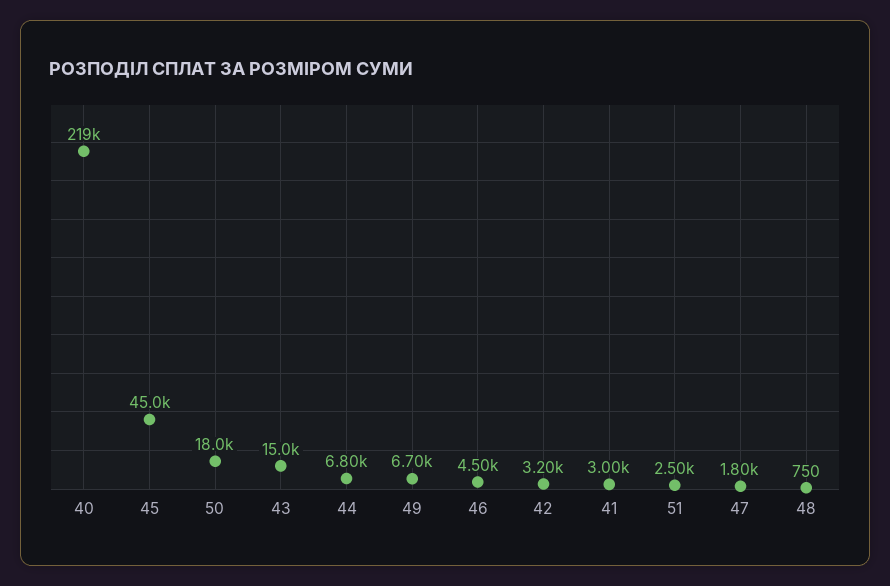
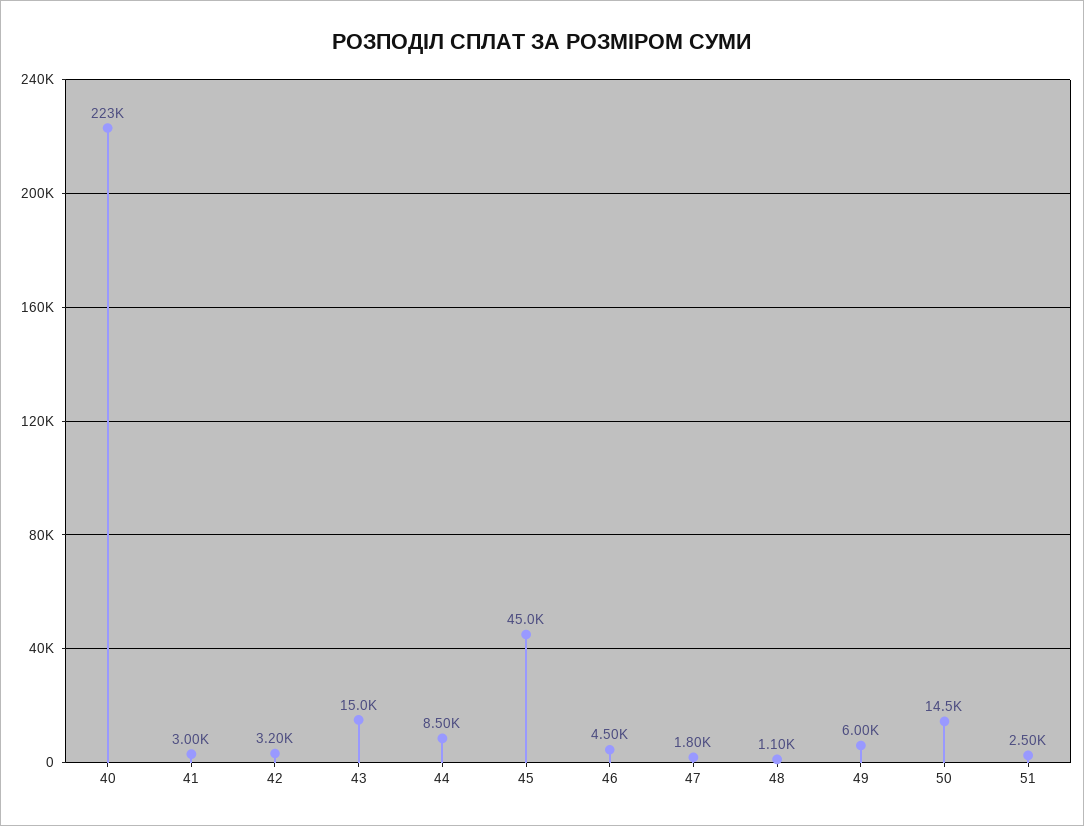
  {
-   "40": 219000,
+   "40": 223000,
    "45": 45000,
-   "50": 18000,
+   "50": 14500,
    "43": 15000,
-   "44": 6800,
+   "44": 8500,
-   "49": 6700,
+   "49": 6000,
    "46": 4500,
    "42": 3200,
    "41": 3000,
    "51": 2500,
    "47": 1800,
-   "48": 750
+   "48": 1100
  }

